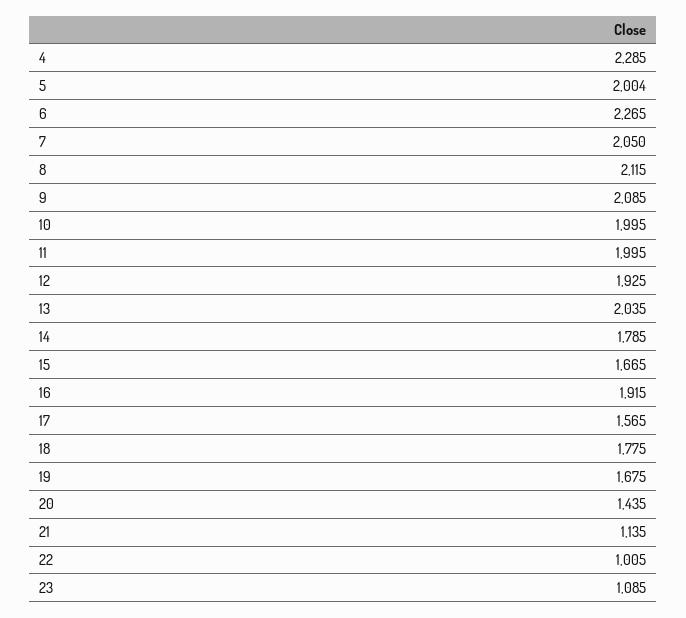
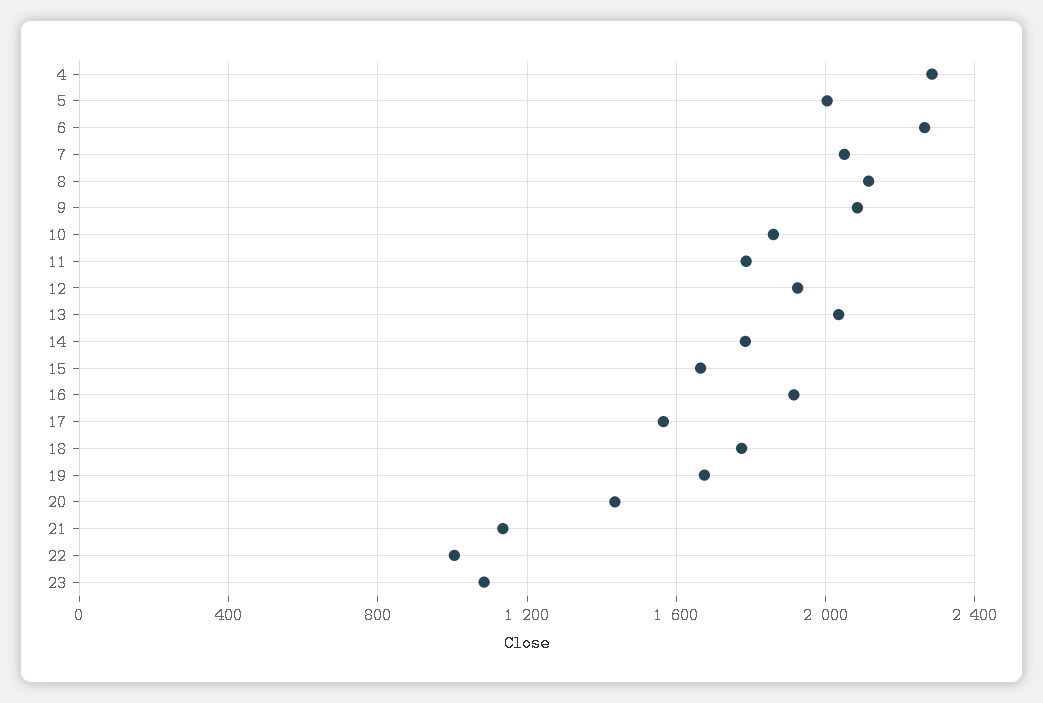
  {
    "4": 2285,
    "5": 2004,
    "6": 2265,
    "7": 2050,
    "8": 2115,
    "9": 2085,
-   "10": 1995,
+   "10": 1850,
-   "11": 1995,
+   "11": 1800,
    "12": 1925,
    "13": 2035,
    "14": 1785,
    "15": 1665,
    "16": 1915,
    "17": 1565,
    "18": 1775,
    "19": 1675,
    "20": 1435,
    "21": 1135,
    "22": 1005,
    "23": 1085
  }

